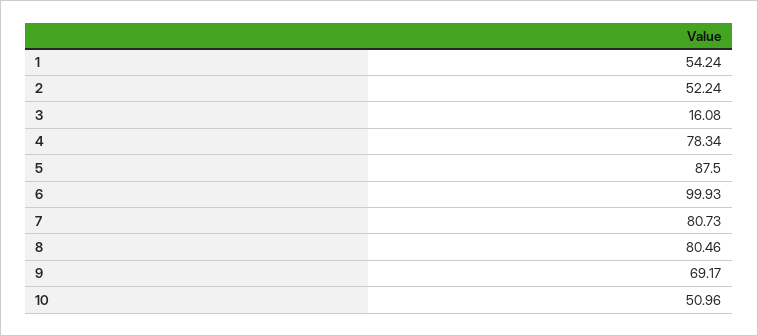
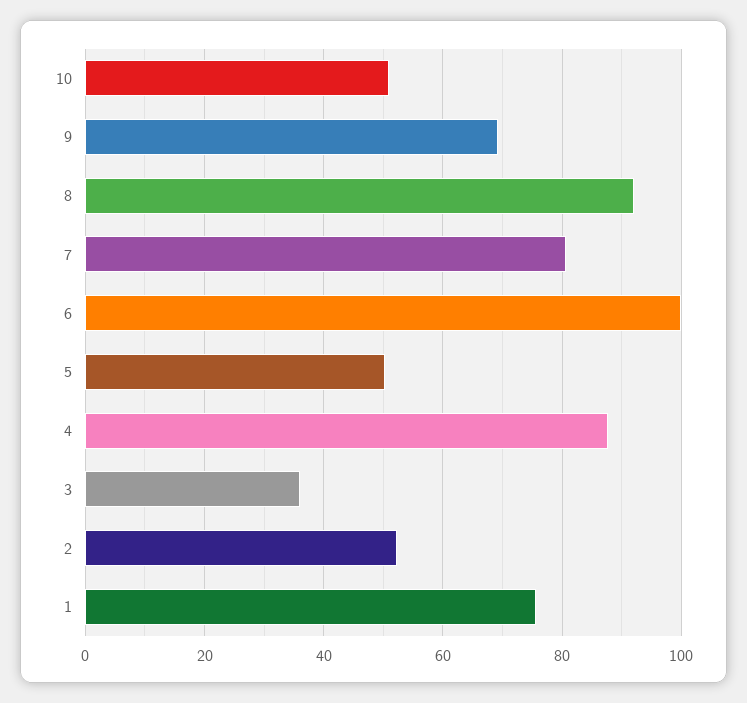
  {
-   "1": 54.24,
+   "1": 76,
    "2": 52.24,
-   "3": 16.08,
+   "3": 36,
-   "4": 78.34,
+   "4": 88,
-   "5": 87.5,
+   "5": 50,
    "6": 99.93,
    "7": 80.73,
-   "8": 80.46,
+   "8": 92,
    "9": 69.17,
    "10": 50.96
  }

